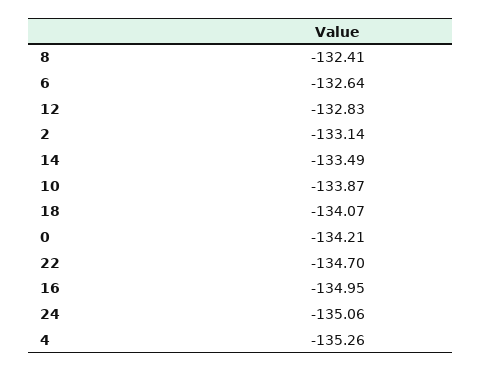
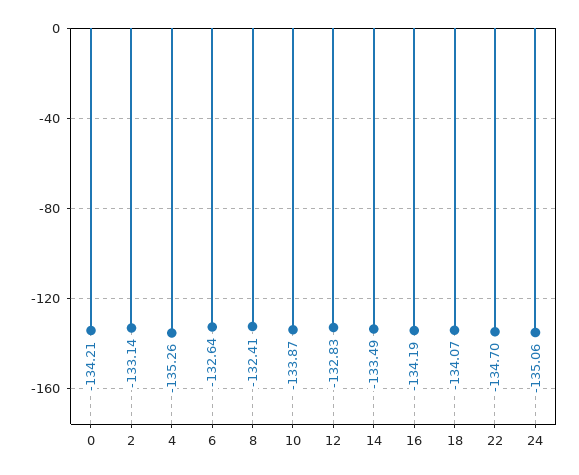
  {
    "8": -132.41,
    "6": -132.64,
    "12": -132.83,
    "2": -133.14,
    "14": -133.49,
    "10": -133.87,
    "18": -134.07,
    "0": -134.21,
    "22": -134.7,
-   "16": -134.95,
+   "16": -134.19,
    "24": -135.06,
    "4": -135.26
  }

